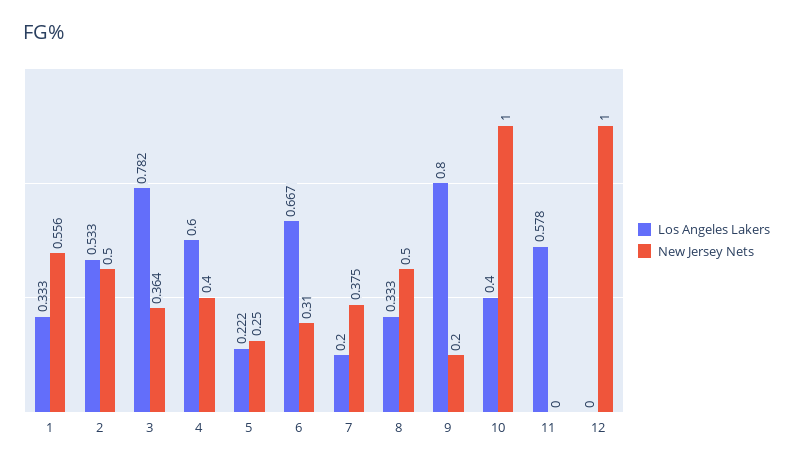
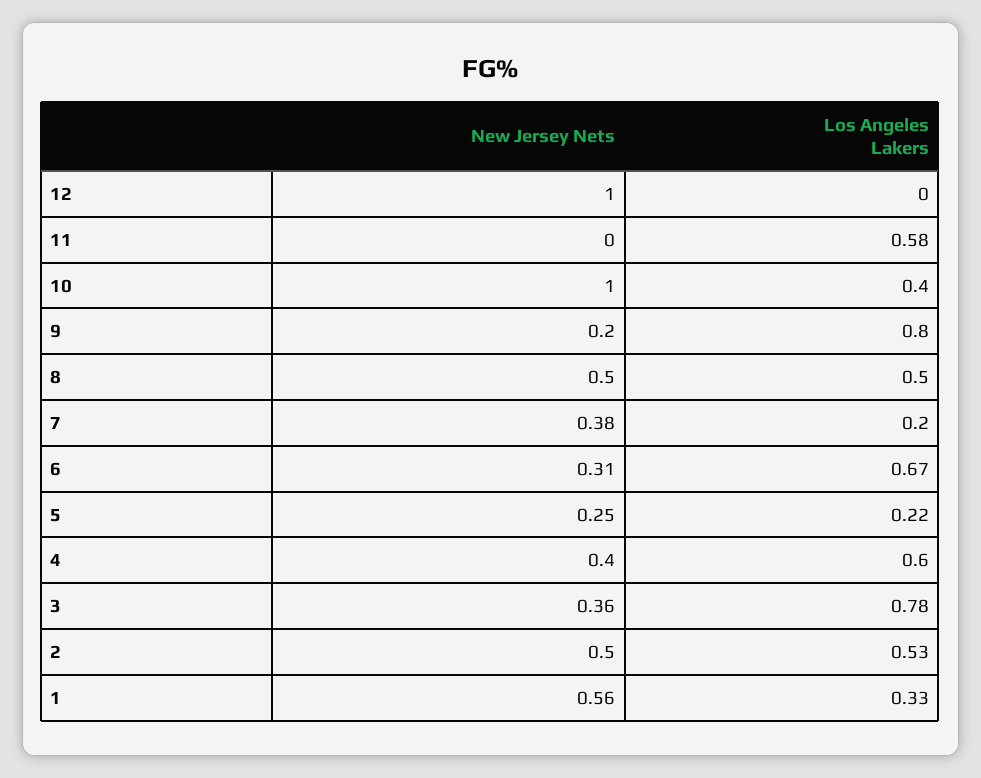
  {
    "Los Angeles Lakers": {
      "1": 0.333,
      "2": 0.533,
      "3": 0.782,
      "4": 0.6,
      "5": 0.222,
      "6": 0.667,
      "7": 0.2,
-     "8": 0.333,
+     "8": 0.5,
      "9": 0.8,
      "10": 0.4,
      "11": 0.578,
      "12": 0
    },
    "New Jersey Nets": {
      "1": 0.556,
      "2": 0.5,
      "3": 0.364,
      "4": 0.4,
      "5": 0.25,
      "6": 0.31,
      "7": 0.375,
      "8": 0.5,
      "9": 0.2,
      "10": 1,
      "11": 0,
      "12": 1
    }
  }

